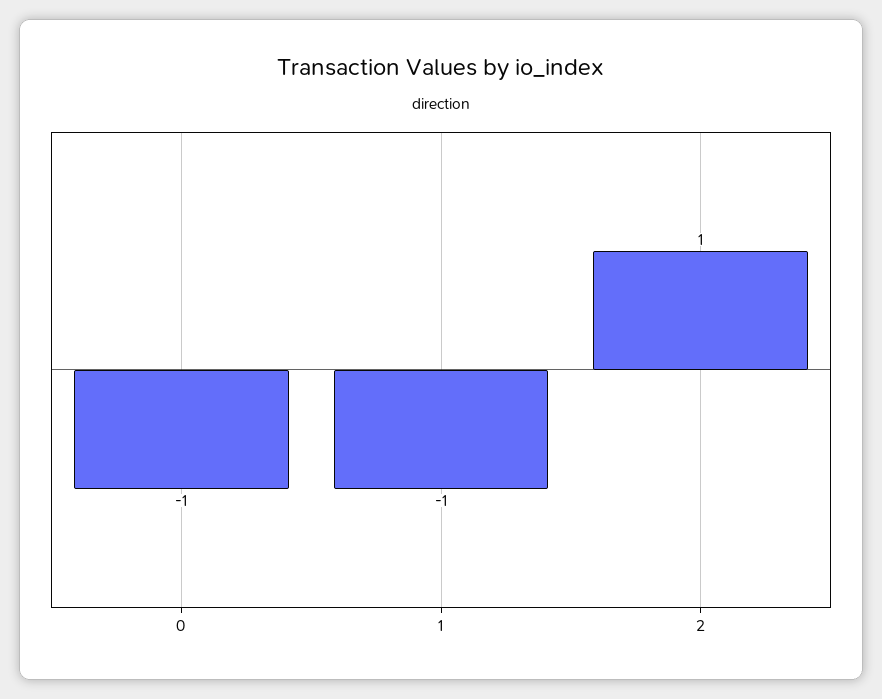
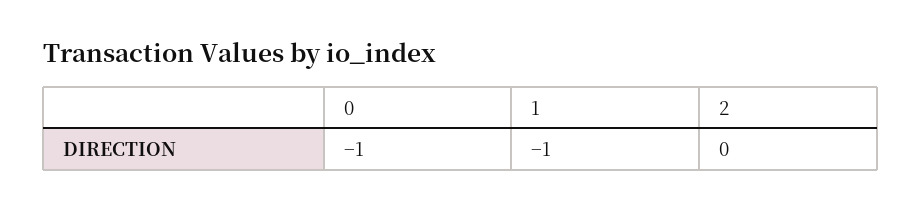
  {
    "0": -1,
    "1": -1,
-   "2": 1
+   "2": 0
  }

